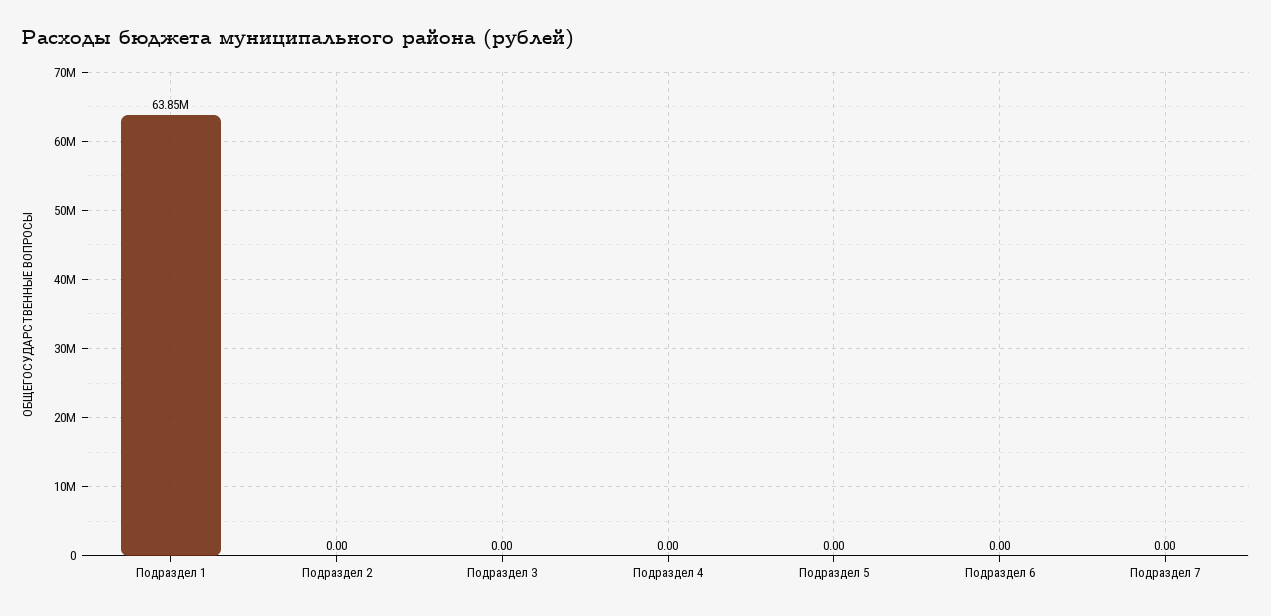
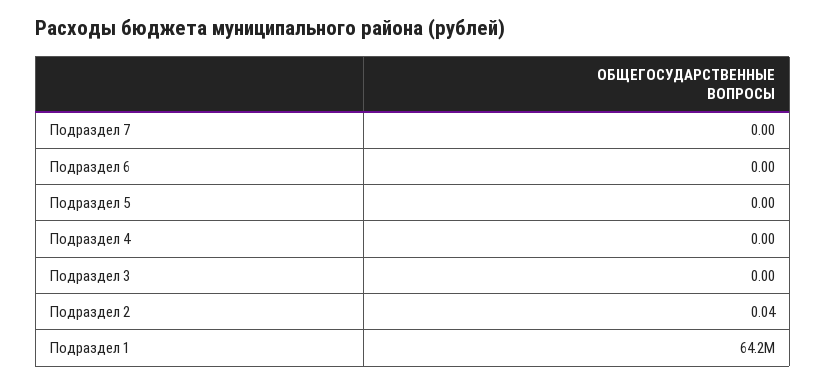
  {
-   "Подраздел 1": 63850000,
+   "Подраздел 1": 64200000,
-   "Подраздел 2": 0,
+   "Подраздел 2": 0.04,
    "Подраздел 3": 0,
    "Подраздел 4": 0,
    "Подраздел 5": 0,
    "Подраздел 6": 0,
    "Подраздел 7": 0
  }

